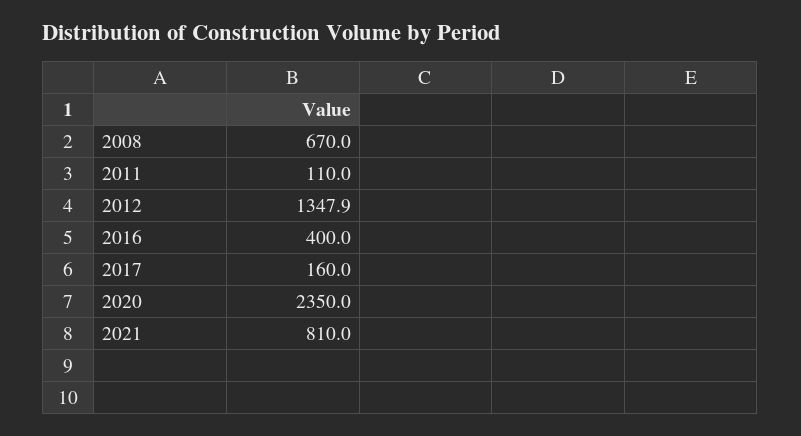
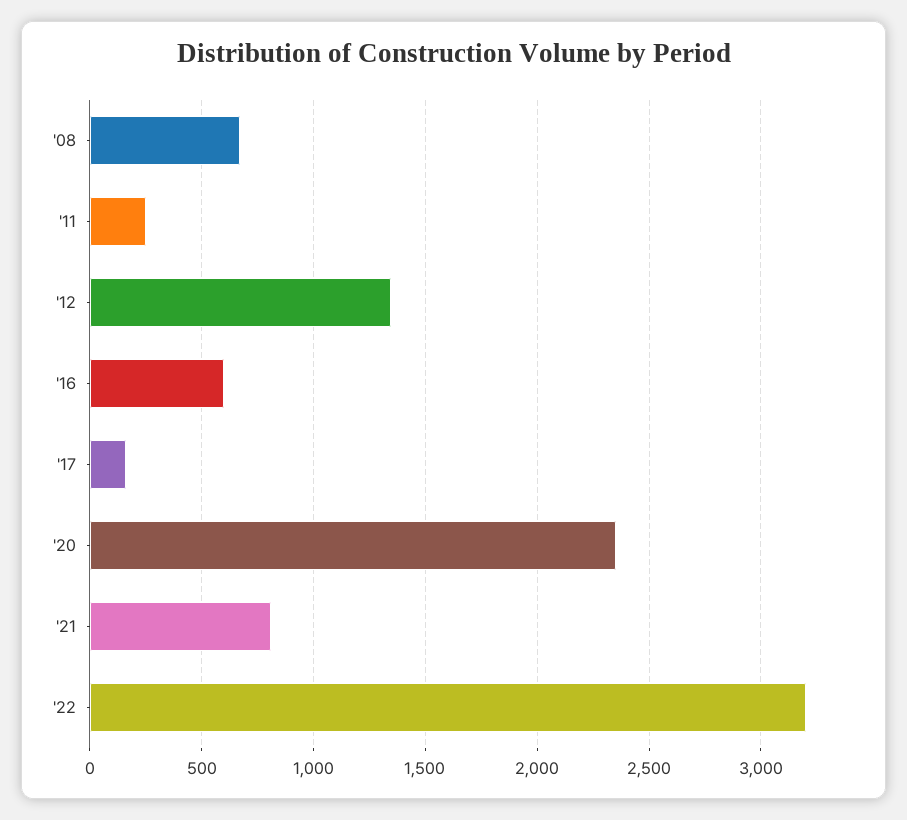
  {
    "2008": 670,
-   "2011": 110,
+   "2011": 250,
    "2012": 1347.9,
-   "2016": 400,
+   "2016": 600,
    "2017": 160,
    "2020": 2350,
-   "2021": 810
+   "2021": 810,
+   "'22": 3200
  }

